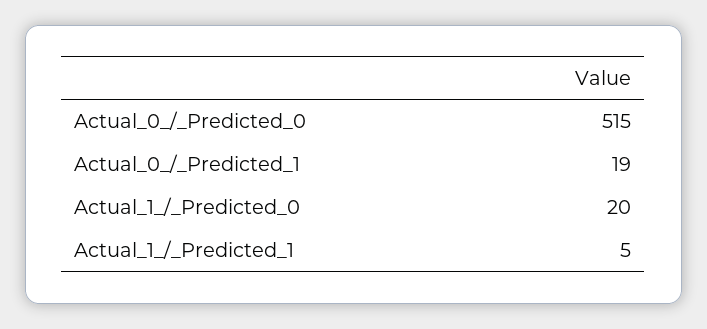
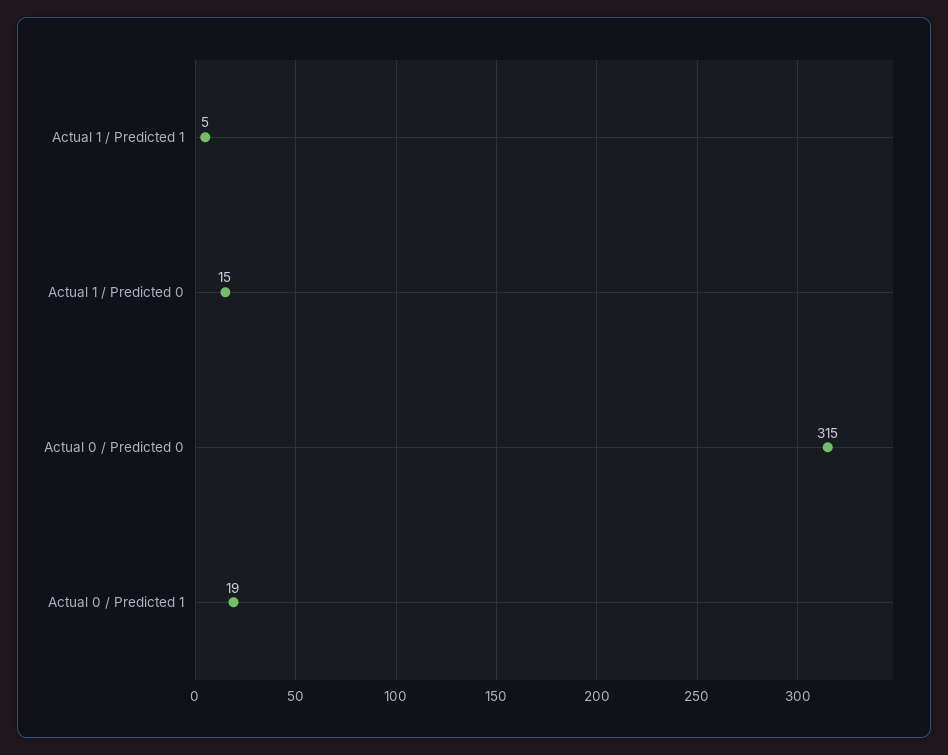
  {
-   "Actual_0_/_Predicted_0": 515,
+   "Actual_0_/_Predicted_0": 315,
    "Actual_0_/_Predicted_1": 19,
-   "Actual_1_/_Predicted_0": 20,
+   "Actual_1_/_Predicted_0": 15,
    "Actual_1_/_Predicted_1": 5
  }

